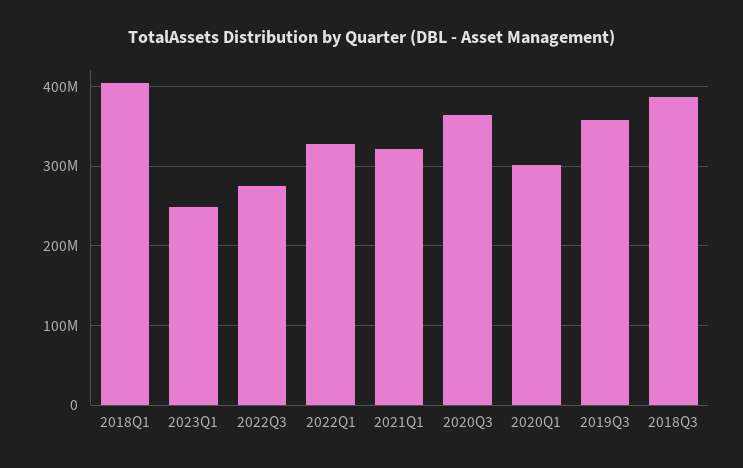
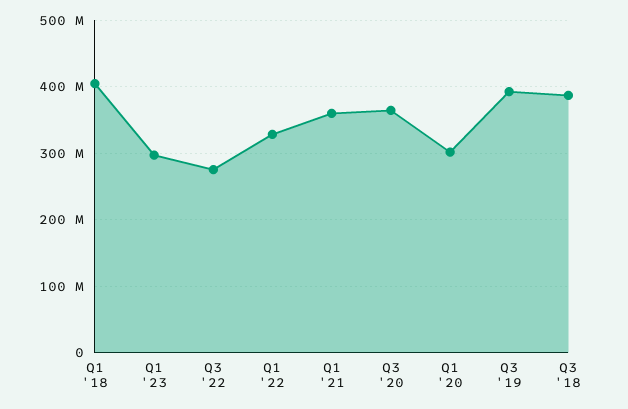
  {
    "2018Q1": 400000000,
-   "2023Q1": 250000000,
+   "2023Q1": 300000000,
    "2022Q3": 280000000,
    "2022Q1": 330000000,
-   "2021Q1": 320000000,
+   "2021Q1": 360000000,
    "2020Q3": 360000000,
    "2020Q1": 300000000,
-   "2019Q3": 360000000,
+   "2019Q3": 390000000,
    "2018Q3": 390000000
  }

